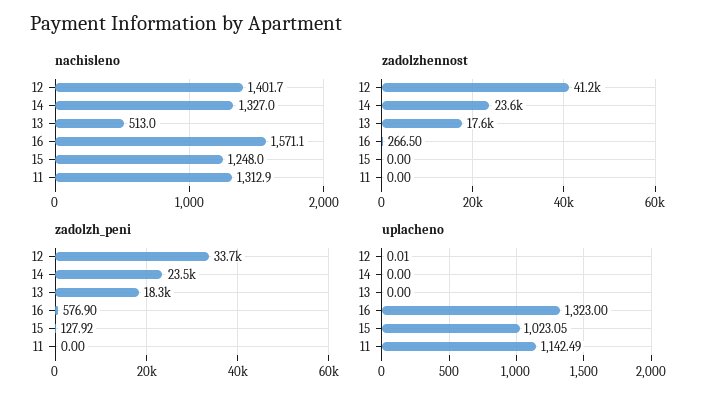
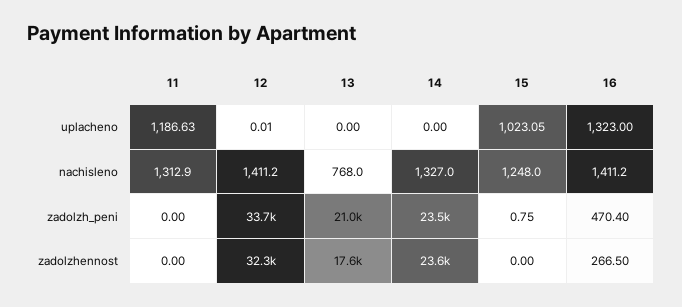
  {
    "nachisleno": {
-     "12": 1401.7,
+     "12": 1411.2,
      "14": 1327,
-     "13": 513,
+     "13": 768,
-     "16": 1571.1,
+     "16": 1411.2,
      "15": 1248,
      "11": 1312.9
    },
    "zadolzhennost": {
-     "12": 41200,
+     "12": 32300,
      "14": 23600,
      "13": 17600,
      "16": 266.5,
      "15": 0,
      "11": 0
    },
    "zadolzh_peni": {
      "12": 33700,
      "14": 23500,
-     "13": 18300,
+     "13": 21000,
-     "16": 576.9,
+     "16": 470.4,
-     "15": 127.92,
+     "15": 0.75,
      "11": 0
    },
    "uplacheno": {
      "12": 0.01,
      "14": 0,
      "13": 0,
      "16": 1323,
      "15": 1023.05,
-     "11": 1142.49
+     "11": 1186.63
    }
  }

